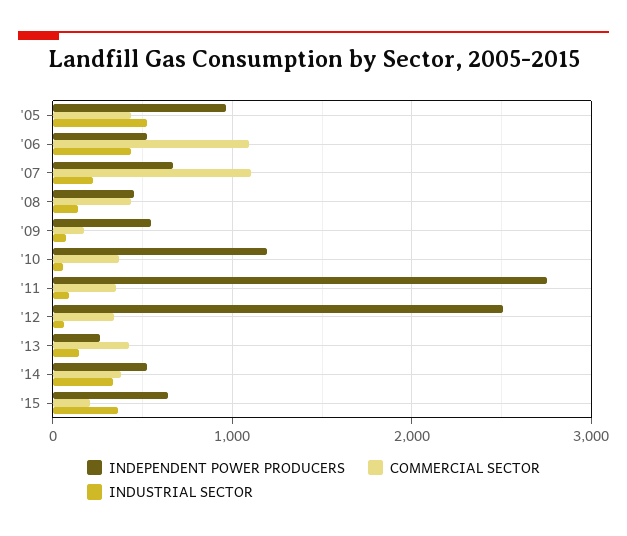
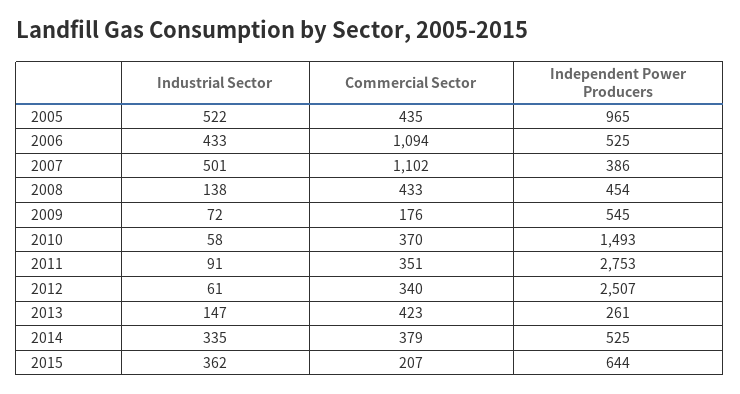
  {
    "INDEPENDENT POWER PRODUCERS": {
      "'05": 965,
      "'06": 525,
-     "'07": 700,
+     "'07": 386,
      "'08": 454,
      "'09": 545,
-     "'10": 1200,
+     "'10": 1493,
      "'11": 2753,
      "'12": 2507,
      "'13": 261,
      "'14": 525,
      "'15": 644
    },
    "COMMERCIAL SECTOR": {
      "'05": 435,
      "'06": 1094,
      "'07": 1102,
      "'08": 433,
      "'09": 176,
      "'10": 370,
      "'11": 351,
      "'12": 340,
      "'13": 423,
      "'14": 379,
      "'15": 207
    },
    "INDUSTRIAL SECTOR": {
      "'05": 522,
      "'06": 433,
-     "'07": 200,
+     "'07": 501,
      "'08": 138,
      "'09": 72,
      "'10": 58,
      "'11": 91,
      "'12": 61,
      "'13": 147,
      "'14": 335,
      "'15": 362
    }
  }

